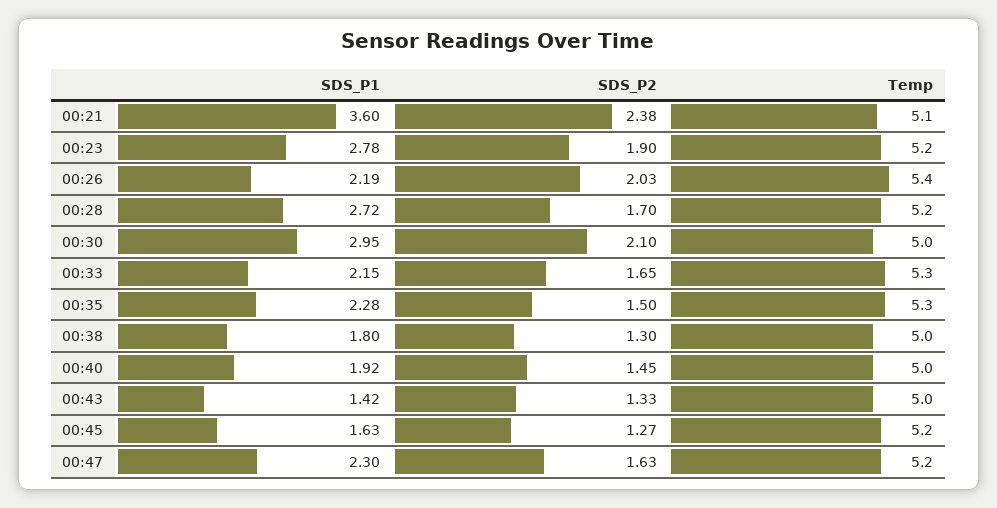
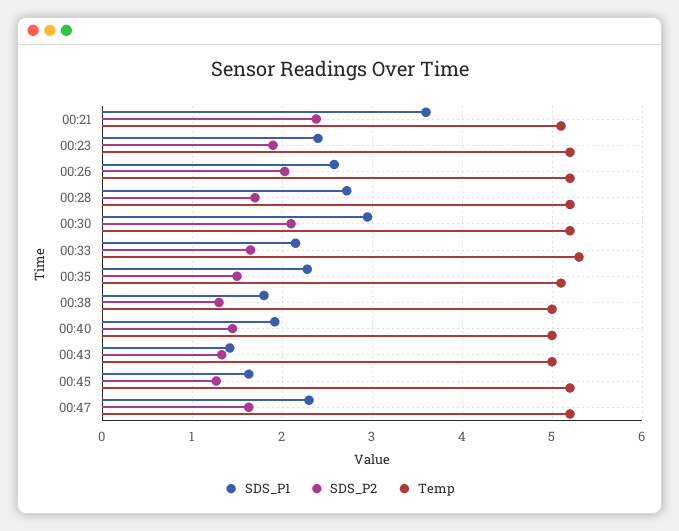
  {
    "SDS_P1": {
      "00:21": 3.6,
-     "00:23": 2.78,
+     "00:23": 2.4,
-     "00:26": 2.19,
+     "00:26": 2.6,
      "00:28": 2.72,
      "00:30": 2.95,
      "00:33": 2.15,
      "00:35": 2.28,
      "00:38": 1.8,
      "00:40": 1.92,
      "00:43": 1.42,
      "00:45": 1.63,
      "00:47": 2.3
    },
    "SDS_P2": {
      "00:21": 2.38,
      "00:23": 1.9,
      "00:26": 2.03,
      "00:28": 1.7,
      "00:30": 2.1,
      "00:33": 1.65,
      "00:35": 1.5,
      "00:38": 1.3,
      "00:40": 1.45,
      "00:43": 1.33,
      "00:45": 1.27,
      "00:47": 1.63
    },
    "Temp": {
      "00:21": 5.1,
      "00:23": 5.2,
-     "00:26": 5.4,
+     "00:26": 5.2,
      "00:28": 5.2,
-     "00:30": 5,
+     "00:30": 5.2,
      "00:33": 5.3,
-     "00:35": 5.3,
+     "00:35": 5.1,
      "00:38": 5,
      "00:40": 5,
      "00:43": 5,
      "00:45": 5.2,
      "00:47": 5.2
    }
  }

